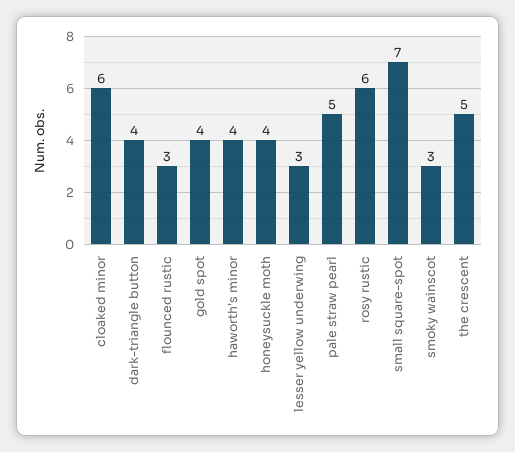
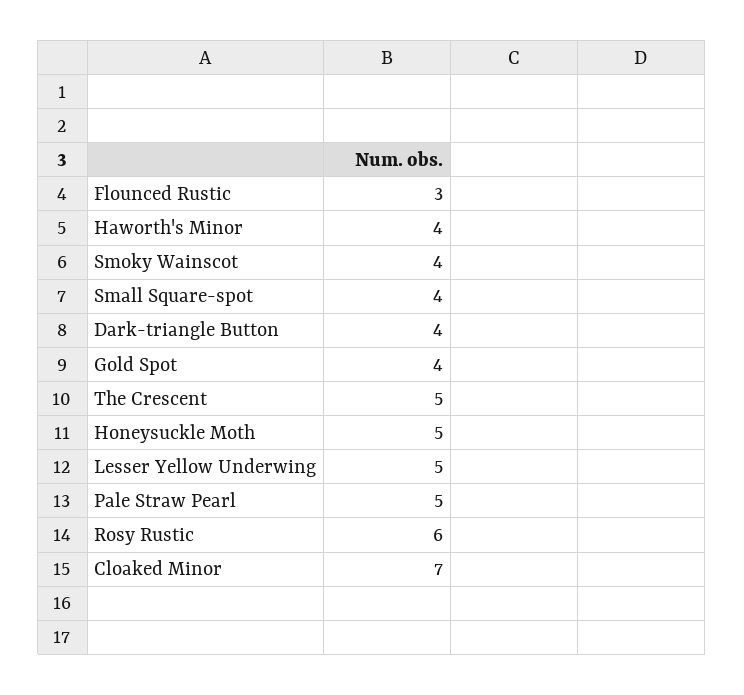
  {
-   "cloaked minor": 6,
+   "cloaked minor": 7,
    "dark-triangle button": 4,
    "flounced rustic": 3,
    "gold spot": 4,
    "haworth's minor": 4,
-   "honeysuckle moth": 4,
+   "honeysuckle moth": 5,
-   "lesser yellow underwing": 3,
+   "lesser yellow underwing": 5,
    "pale straw pearl": 5,
    "rosy rustic": 6,
-   "small square-spot": 7,
+   "small square-spot": 4,
-   "smoky wainscot": 3,
+   "smoky wainscot": 4,
    "the crescent": 5
  }

